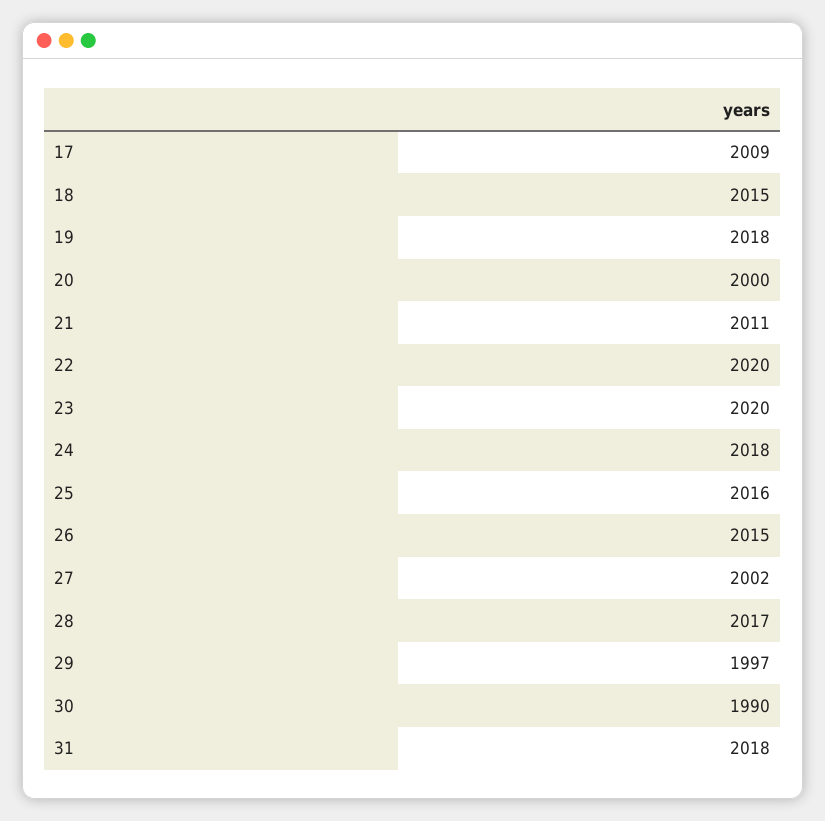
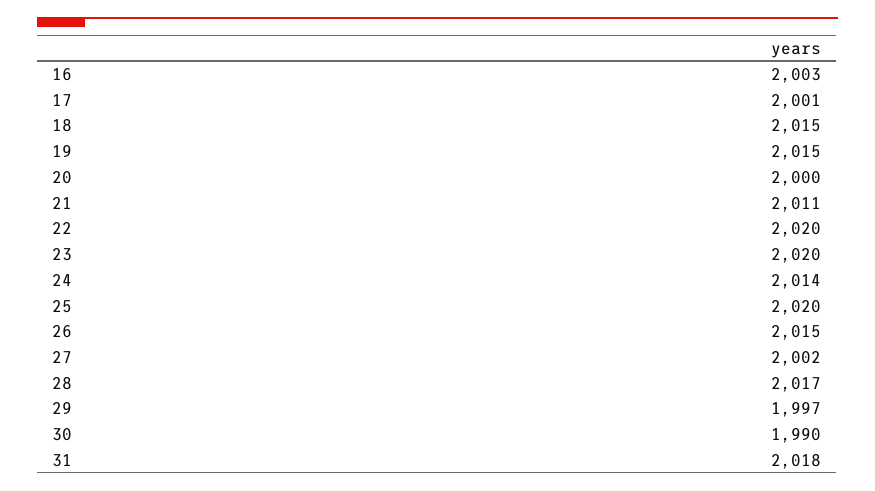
  {
-   "17": 2009,
+   "17": 2001,
    "18": 2015,
-   "19": 2018,
+   "19": 2015,
    "20": 2000,
    "21": 2011,
    "22": 2020,
    "23": 2020,
-   "24": 2018,
+   "24": 2014,
-   "25": 2016,
+   "25": 2020,
    "26": 2015,
    "27": 2002,
    "28": 2017,
    "29": 1997,
    "30": 1990,
-   "31": 2018
+   "31": 2018,
+   "16": 2003
  }

